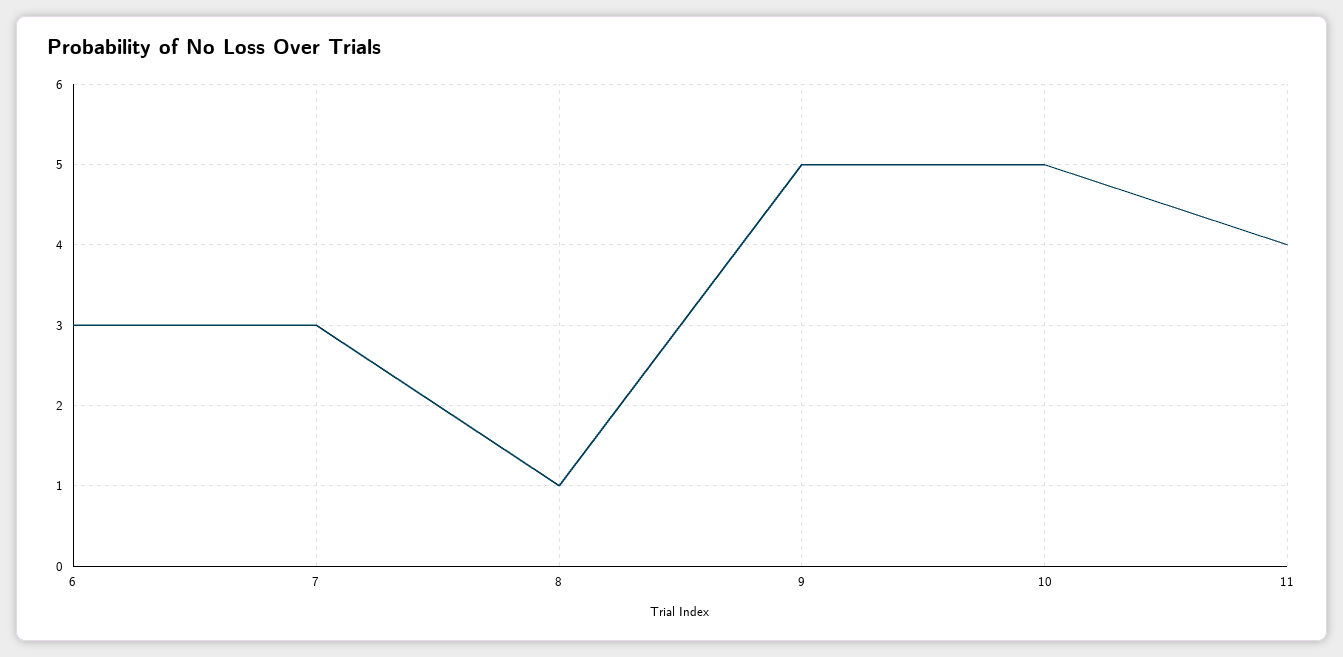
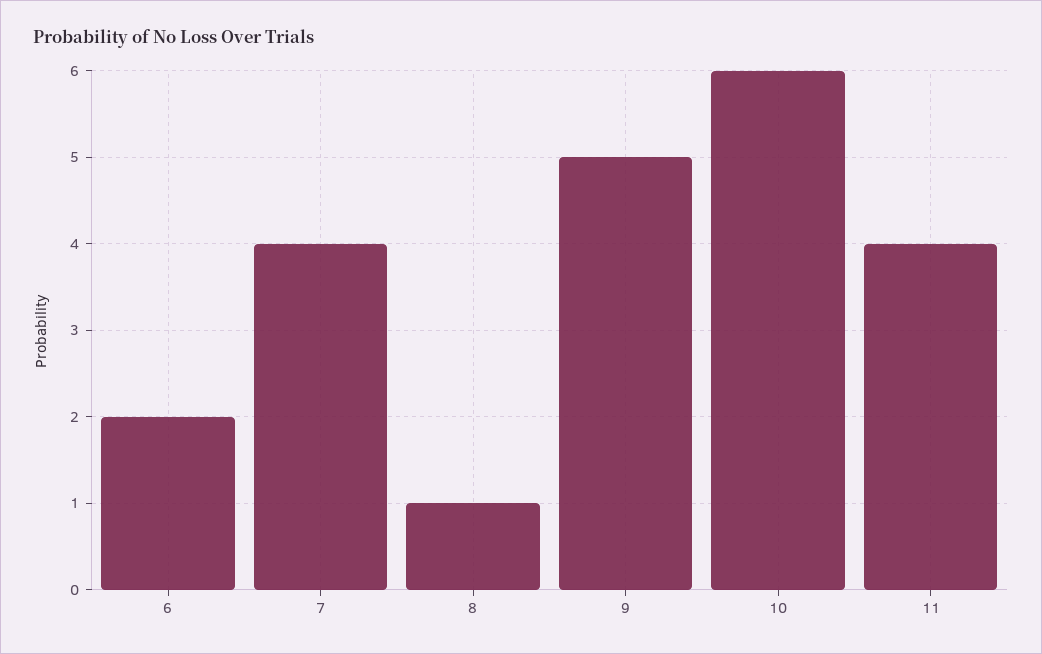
  {
-   "6": 3,
+   "6": 2,
-   "7": 3,
+   "7": 4,
    "8": 1,
    "9": 5,
-   "10": 5,
+   "10": 6,
    "11": 4
  }

